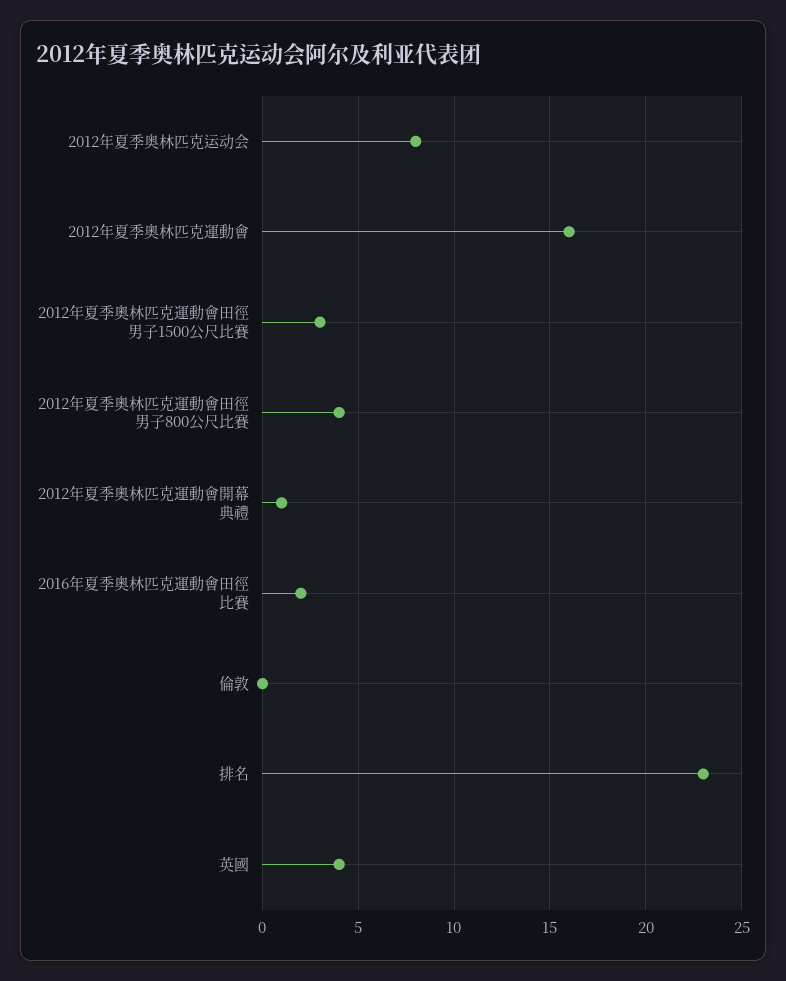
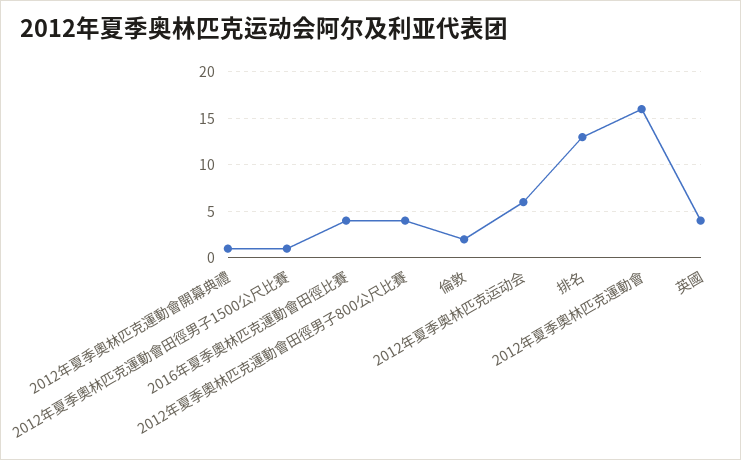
  {
-   "2012年夏季奥林匹克运动会": 8,
+   "2012年夏季奥林匹克运动会": 6,
    "2012年夏季奧林匹克運動會": 16,
-   "2012年夏季奧林匹克運動會田徑男子1500公尺比賽": 3,
+   "2012年夏季奧林匹克運動會田徑男子1500公尺比賽": 1,
    "2012年夏季奧林匹克運動會田徑男子800公尺比賽": 4,
    "2012年夏季奧林匹克運動會開幕典禮": 1,
-   "2016年夏季奧林匹克運動會田徑比賽": 2,
+   "2016年夏季奧林匹克運動會田徑比賽": 4,
-   "倫敦": 0,
+   "倫敦": 2,
-   "排名": 23,
+   "排名": 13,
    "英國": 4
  }

